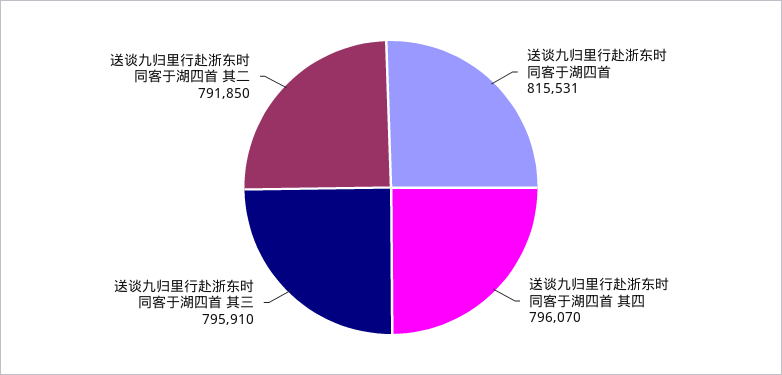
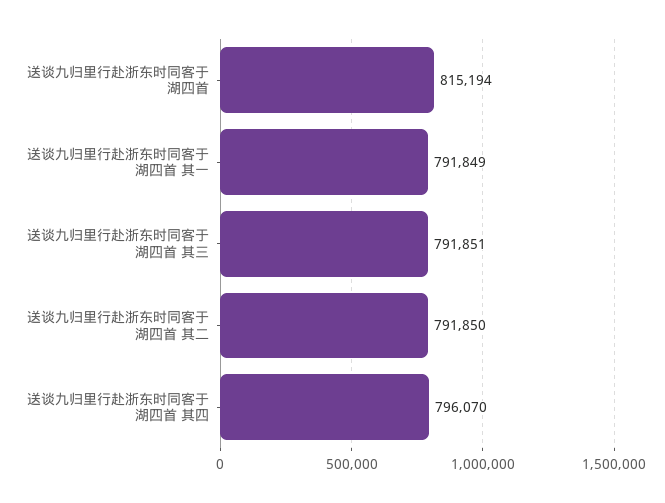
  {
-   "送谈九归里行赴浙东时同客于湖四首": 815531,
+   "送谈九归里行赴浙东时同客于湖四首": 815194,
    "送谈九归里行赴浙东时同客于湖四首 其四": 796070,
-   "送谈九归里行赴浙东时同客于湖四首 其三": 795910,
+   "送谈九归里行赴浙东时同客于湖四首 其三": 791851,
-   "送谈九归里行赴浙东时同客于湖四首 其二": 791850
+   "送谈九归里行赴浙东时同客于湖四首 其二": 791850,
+   "送谈九归里行赴浙东时同客于湖四首 其一": 791849
  }

